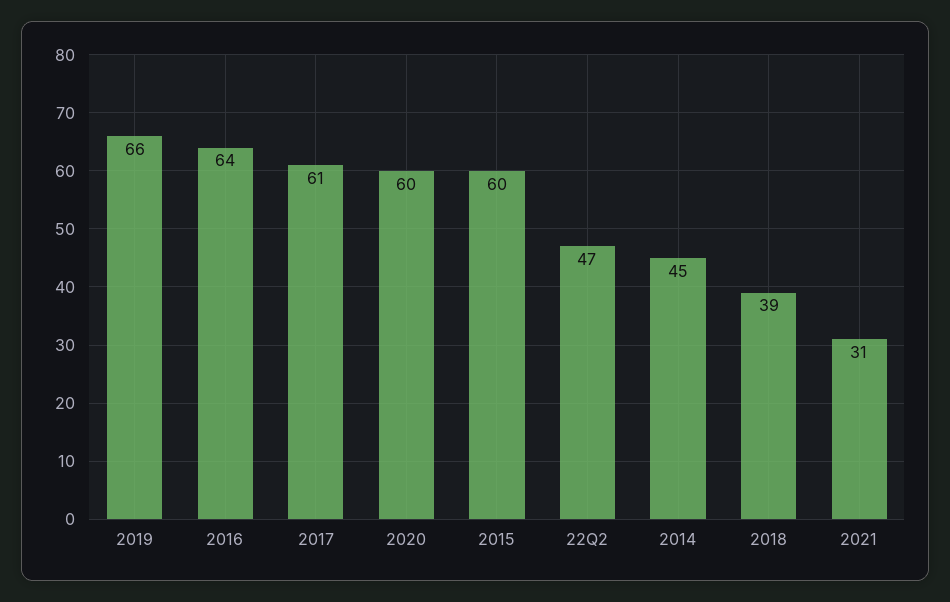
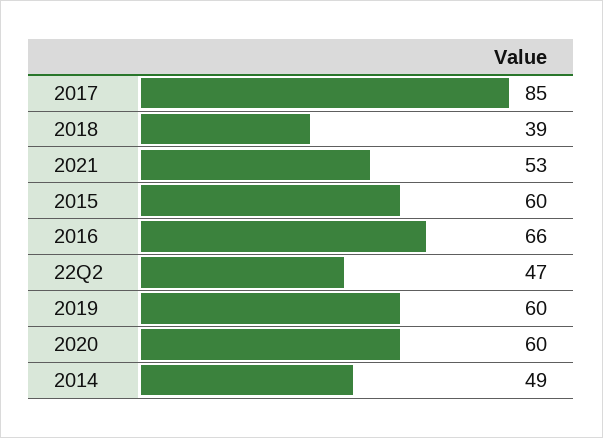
  {
-   "2019": 66,
+   "2019": 60,
-   "2016": 64,
+   "2016": 66,
-   "2017": 61,
+   "2017": 85,
    "2020": 60,
    "2015": 60,
    "22Q2": 47,
-   "2014": 45,
+   "2014": 49,
    "2018": 39,
-   "2021": 31
+   "2021": 53
  }

